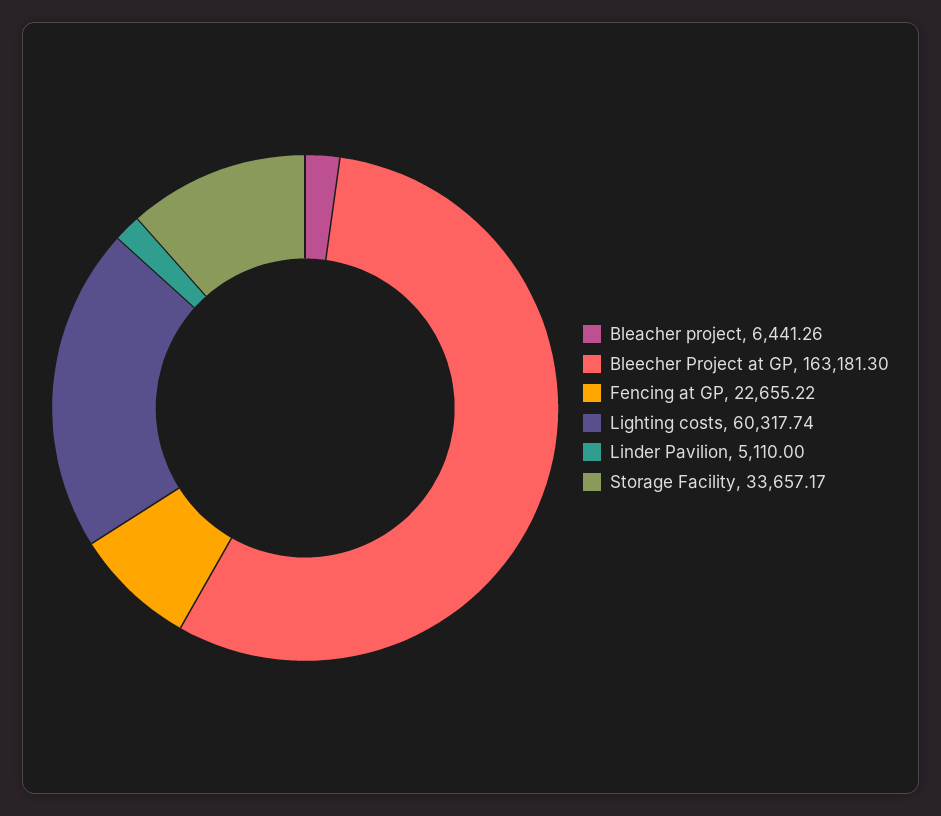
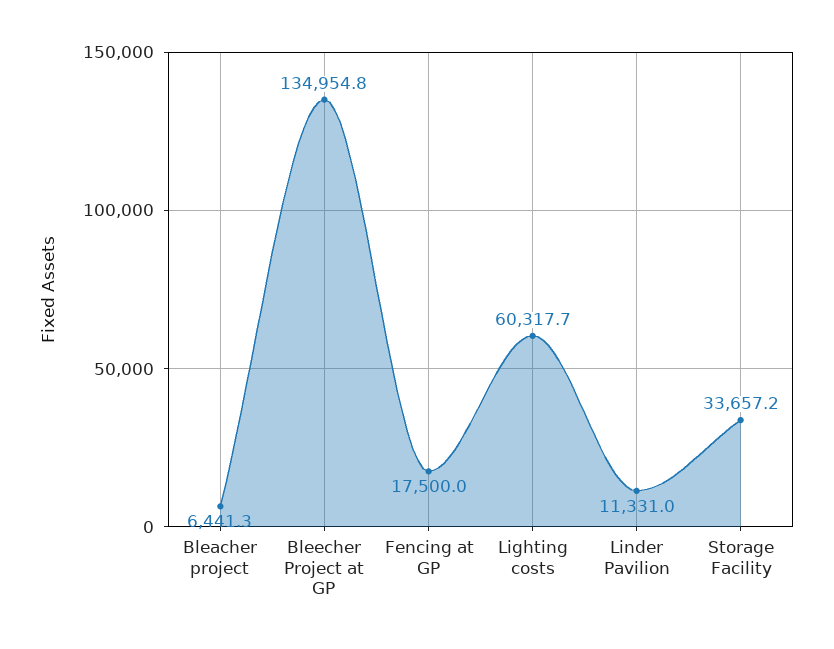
  {
    "Bleacher project": 6441.26,
-   "Bleecher Project at GP": 163181.3,
+   "Bleecher Project at GP": 134954.8,
-   "Fencing at GP": 22655.22,
+   "Fencing at GP": 17500,
    "Lighting costs": 60317.74,
-   "Linder Pavilion": 5110,
+   "Linder Pavilion": 11331,
    "Storage Facility": 33657.17
  }

